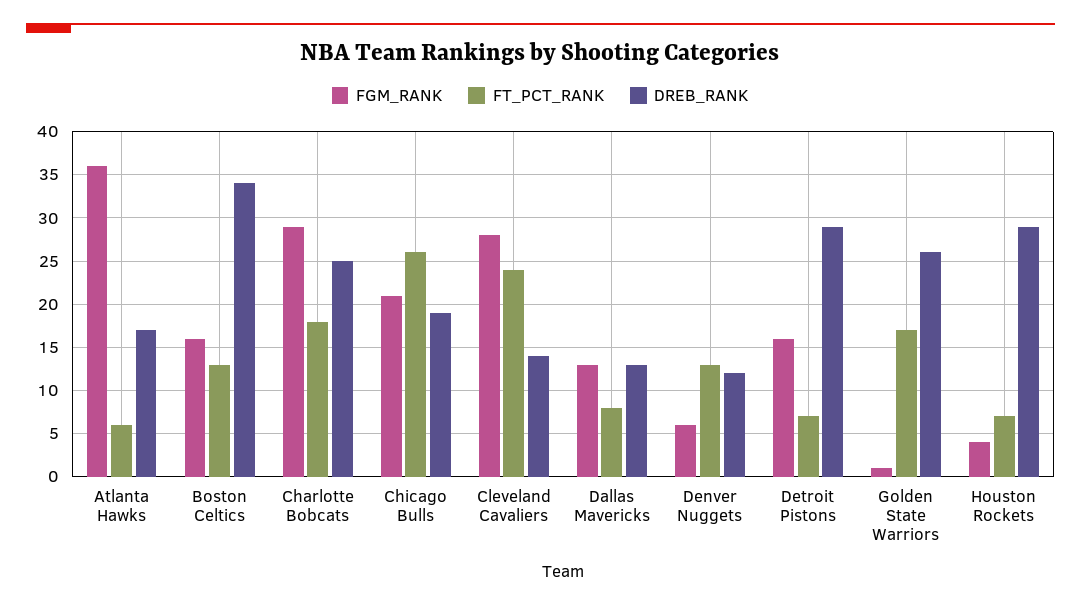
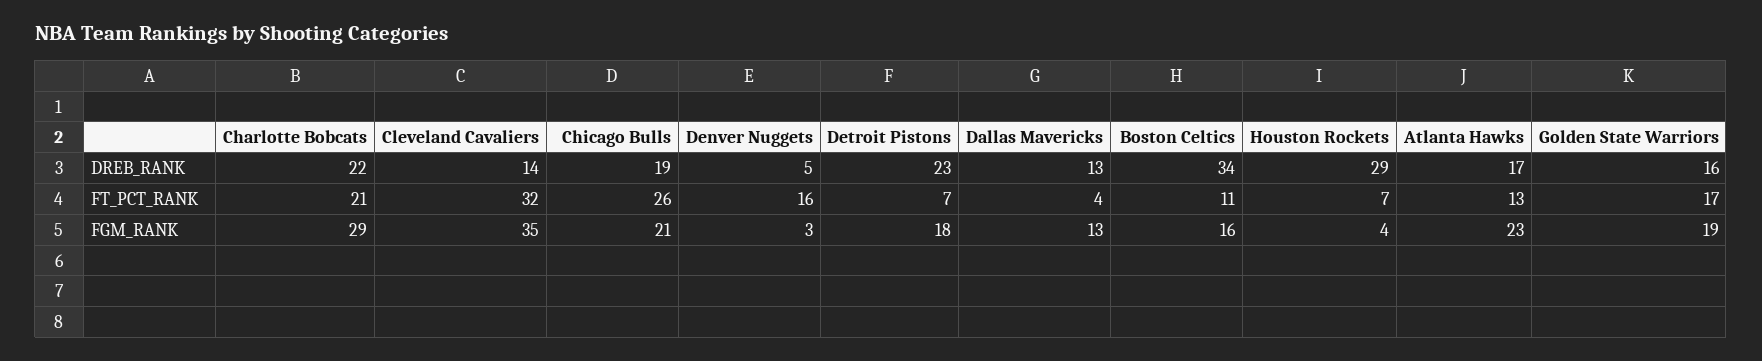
  {
    "FGM_RANK": {
-     "Atlanta Hawks": 36,
+     "Atlanta Hawks": 23,
      "Boston Celtics": 16,
      "Charlotte Bobcats": 29,
      "Chicago Bulls": 21,
-     "Cleveland Cavaliers": 28,
+     "Cleveland Cavaliers": 35,
      "Dallas Mavericks": 13,
-     "Denver Nuggets": 6,
+     "Denver Nuggets": 3,
-     "Detroit Pistons": 16,
+     "Detroit Pistons": 18,
-     "Golden State Warriors": 1,
+     "Golden State Warriors": 19,
      "Houston Rockets": 4
    },
    "FT_PCT_RANK": {
-     "Atlanta Hawks": 6,
+     "Atlanta Hawks": 13,
-     "Boston Celtics": 13,
+     "Boston Celtics": 11,
-     "Charlotte Bobcats": 18,
+     "Charlotte Bobcats": 21,
      "Chicago Bulls": 26,
-     "Cleveland Cavaliers": 24,
+     "Cleveland Cavaliers": 32,
-     "Dallas Mavericks": 8,
+     "Dallas Mavericks": 4,
-     "Denver Nuggets": 13,
+     "Denver Nuggets": 16,
      "Detroit Pistons": 7,
      "Golden State Warriors": 17,
      "Houston Rockets": 7
    },
    "DREB_RANK": {
      "Atlanta Hawks": 17,
      "Boston Celtics": 34,
-     "Charlotte Bobcats": 25,
+     "Charlotte Bobcats": 22,
      "Chicago Bulls": 19,
      "Cleveland Cavaliers": 14,
      "Dallas Mavericks": 13,
-     "Denver Nuggets": 12,
+     "Denver Nuggets": 5,
-     "Detroit Pistons": 29,
+     "Detroit Pistons": 23,
-     "Golden State Warriors": 26,
+     "Golden State Warriors": 16,
      "Houston Rockets": 29
    }
  }

